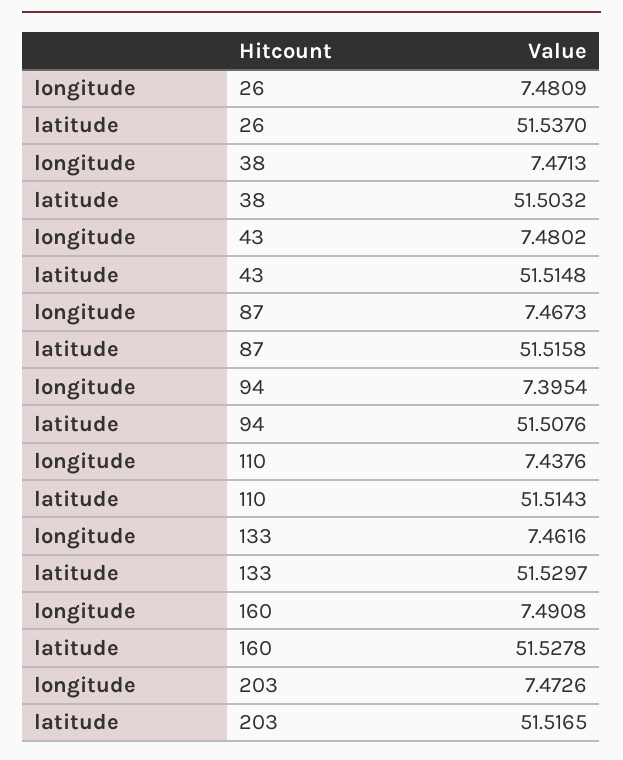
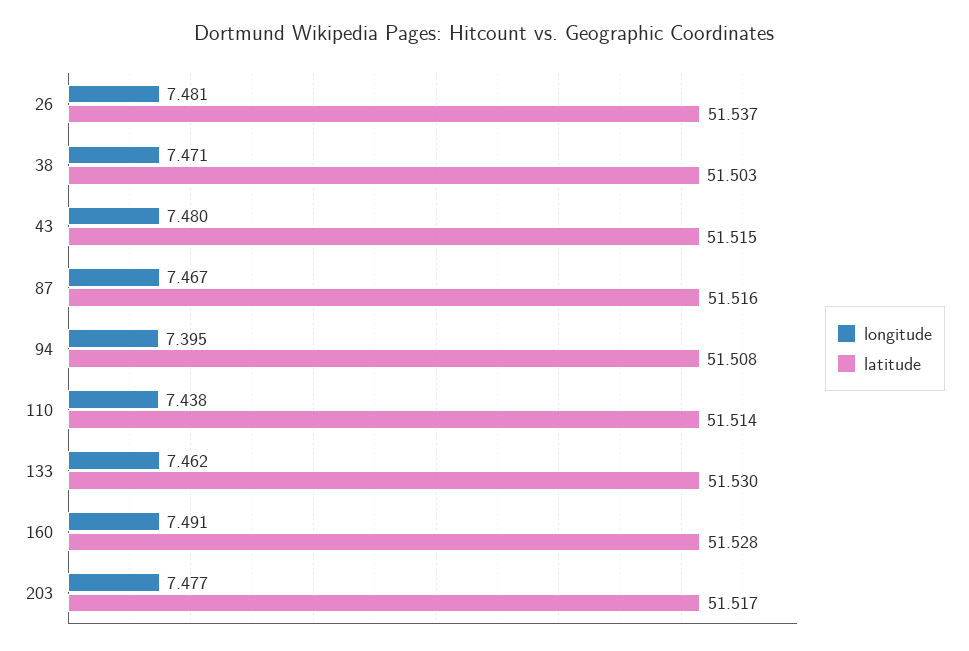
  {
    "longitude": {
      "26": 7.4809,
      "38": 7.4713,
      "43": 7.4802,
      "87": 7.4673,
      "94": 7.3954,
      "110": 7.4376,
      "133": 7.4616,
      "160": 7.4908,
-     "203": 7.4726
+     "203": 7.477
    },
    "latitude": {
      "26": 51.537,
      "38": 51.5032,
      "43": 51.5148,
      "87": 51.5158,
      "94": 51.5076,
      "110": 51.5143,
      "133": 51.5297,
      "160": 51.5278,
      "203": 51.5165
    }
  }

